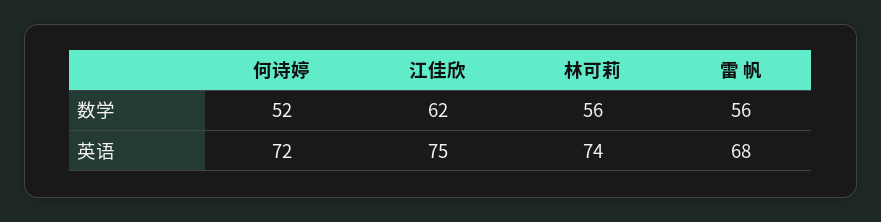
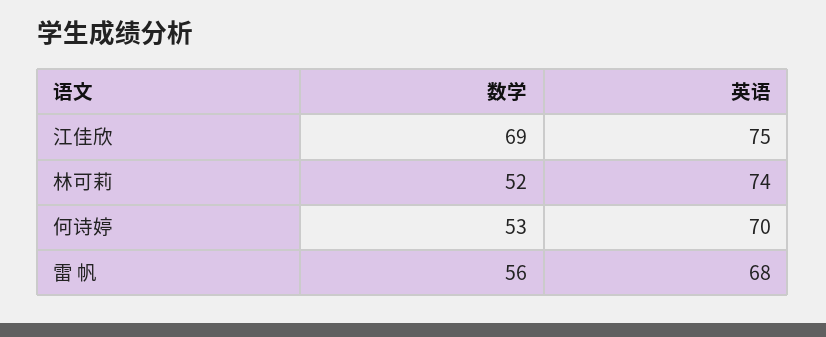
  {
    "何诗婷": {
-     "数学": 52,
+     "数学": 53,
-     "英语": 72
+     "英语": 70
    },
    "江佳欣": {
-     "数学": 62,
+     "数学": 69,
      "英语": 75
    },
    "林可莉": {
-     "数学": 56,
+     "数学": 52,
      "英语": 74
    },
    "雷 帆": {
      "数学": 56,
      "英语": 68
    }
  }

